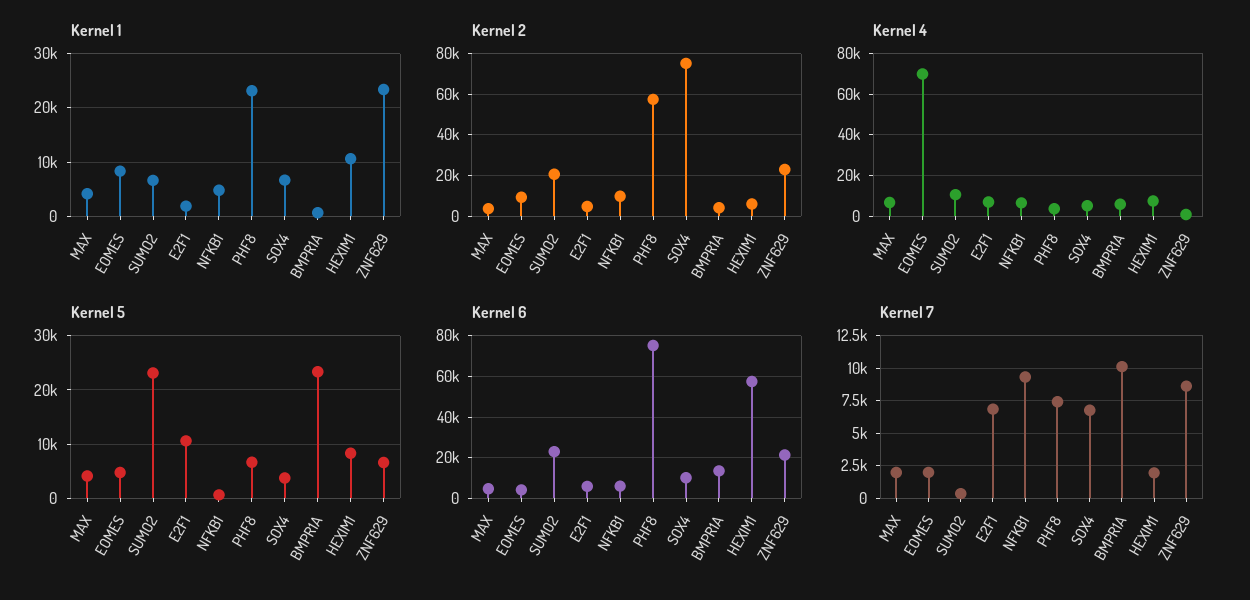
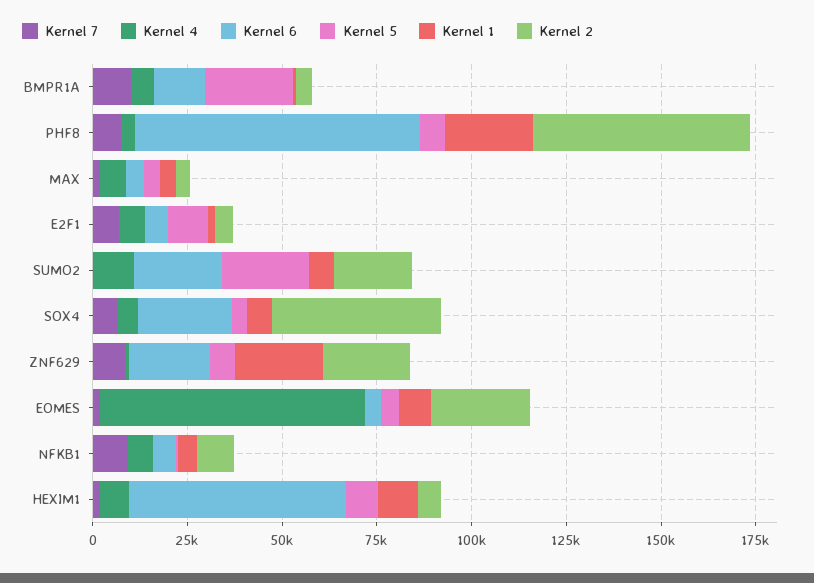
  {
    "Kernel 1": {
      "MAX": 4000,
      "EOMES": 8000,
      "SUMO2": 6000,
      "E2F1": 2000,
      "NFKB1": 4000,
      "PHF8": 24000,
      "SOX4": 6000,
      "BMPR1A": 0,
      "HEXIM1": 10000,
      "ZNF629": 24000
    },
    "Kernel 2": {
      "MAX": 5000,
-     "EOMES": 10000,
+     "EOMES": 25000,
      "SUMO2": 20000,
      "E2F1": 5000,
      "NFKB1": 10000,
      "PHF8": 55000,
-     "SOX4": 75000,
+     "SOX4": 45000,
      "BMPR1A": 5000,
      "HEXIM1": 5000,
      "ZNF629": 25000
    },
    "Kernel 4": {
      "MAX": 5000,
      "EOMES": 70000,
      "SUMO2": 10000,
      "E2F1": 5000,
      "NFKB1": 5000,
      "PHF8": 5000,
      "SOX4": 5000,
      "BMPR1A": 5000,
      "HEXIM1": 10000,
      "ZNF629": 0
    },
    "Kernel 5": {
      "MAX": 4000,
      "EOMES": 4000,
      "SUMO2": 24000,
      "E2F1": 10000,
      "NFKB1": 0,
      "PHF8": 6000,
      "SOX4": 4000,
      "BMPR1A": 24000,
      "HEXIM1": 8000,
      "ZNF629": 6000
    },
    "Kernel 6": {
      "MAX": 5000,
      "EOMES": 5000,
      "SUMO2": 25000,
      "E2F1": 5000,
      "NFKB1": 5000,
      "PHF8": 75000,
-     "SOX4": 10000,
+     "SOX4": 25000,
      "BMPR1A": 15000,
      "HEXIM1": 55000,
      "ZNF629": 20000
    },
    "Kernel 7": {
      "MAX": 2000,
      "EOMES": 2000,
      "SUMO2": 500,
      "E2F1": 7000,
      "NFKB1": 9500,
      "PHF8": 7500,
      "SOX4": 7000,
      "BMPR1A": 10000,
      "HEXIM1": 2000,
      "ZNF629": 8500
    }
  }

